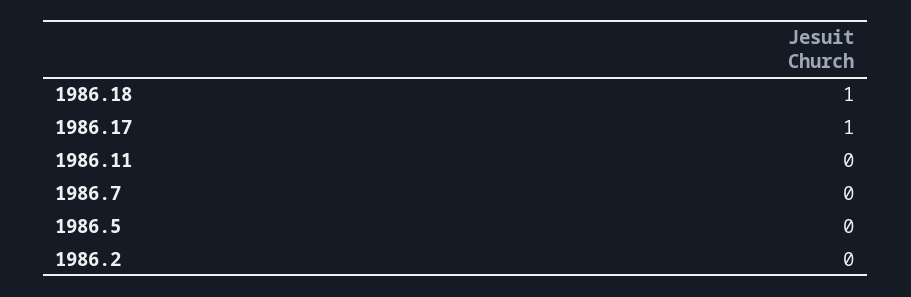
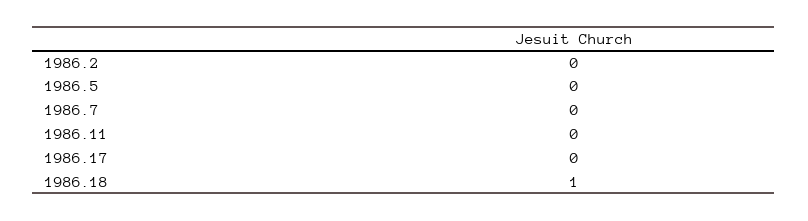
  {
    "1986.18": 1,
-   "1986.17": 1,
+   "1986.17": 0,
    "1986.11": 0,
    "1986.7": 0,
    "1986.5": 0,
    "1986.2": 0
  }

